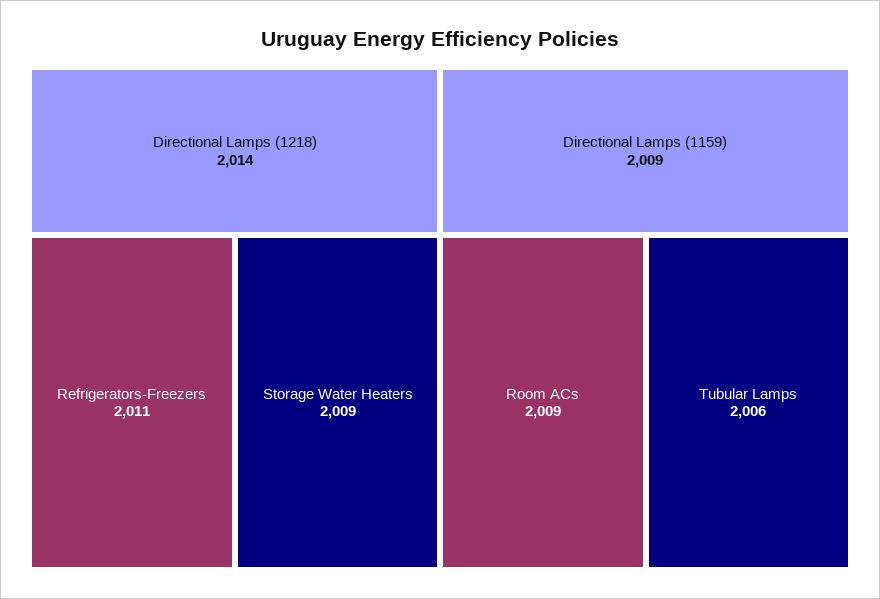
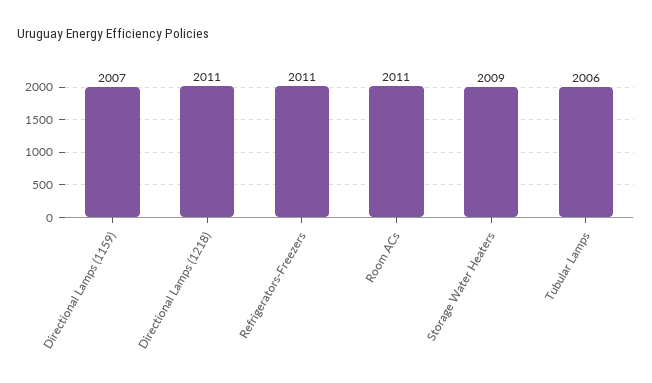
  {
-   "Directional Lamps (1218)": 2014,
+   "Directional Lamps (1218)": 2011,
    "Refrigerators-Freezers": 2011,
    "Storage Water Heaters": 2009,
-   "Directional Lamps (1159)": 2009,
+   "Directional Lamps (1159)": 2007,
-   "Room ACs": 2009,
+   "Room ACs": 2011,
    "Tubular Lamps": 2006
  }

